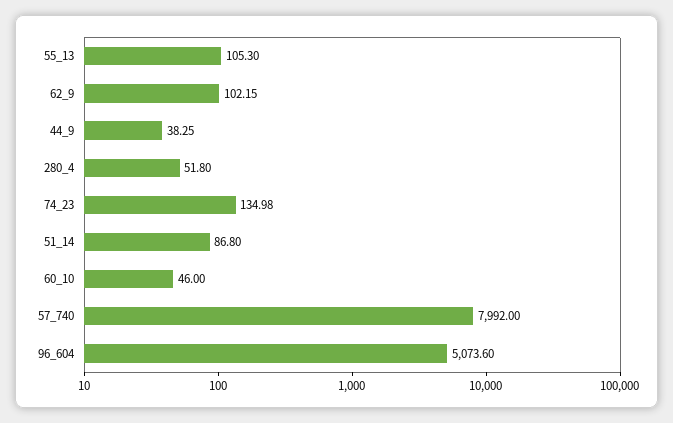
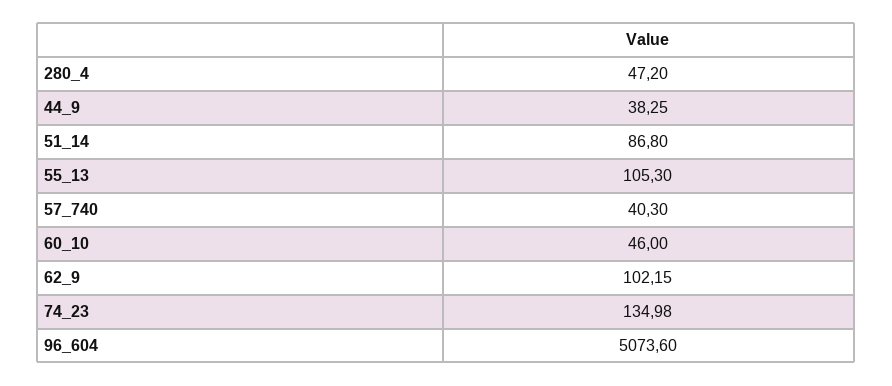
  {
    "55_13": 105.3,
    "62_9": 102.15,
    "44_9": 38.25,
-   "280_4": 51.8,
+   "280_4": 47.2,
    "74_23": 134.98,
    "51_14": 86.8,
    "60_10": 46,
-   "57_740": 7992,
+   "57_740": 40.3,
    "96_604": 5073.6
  }

